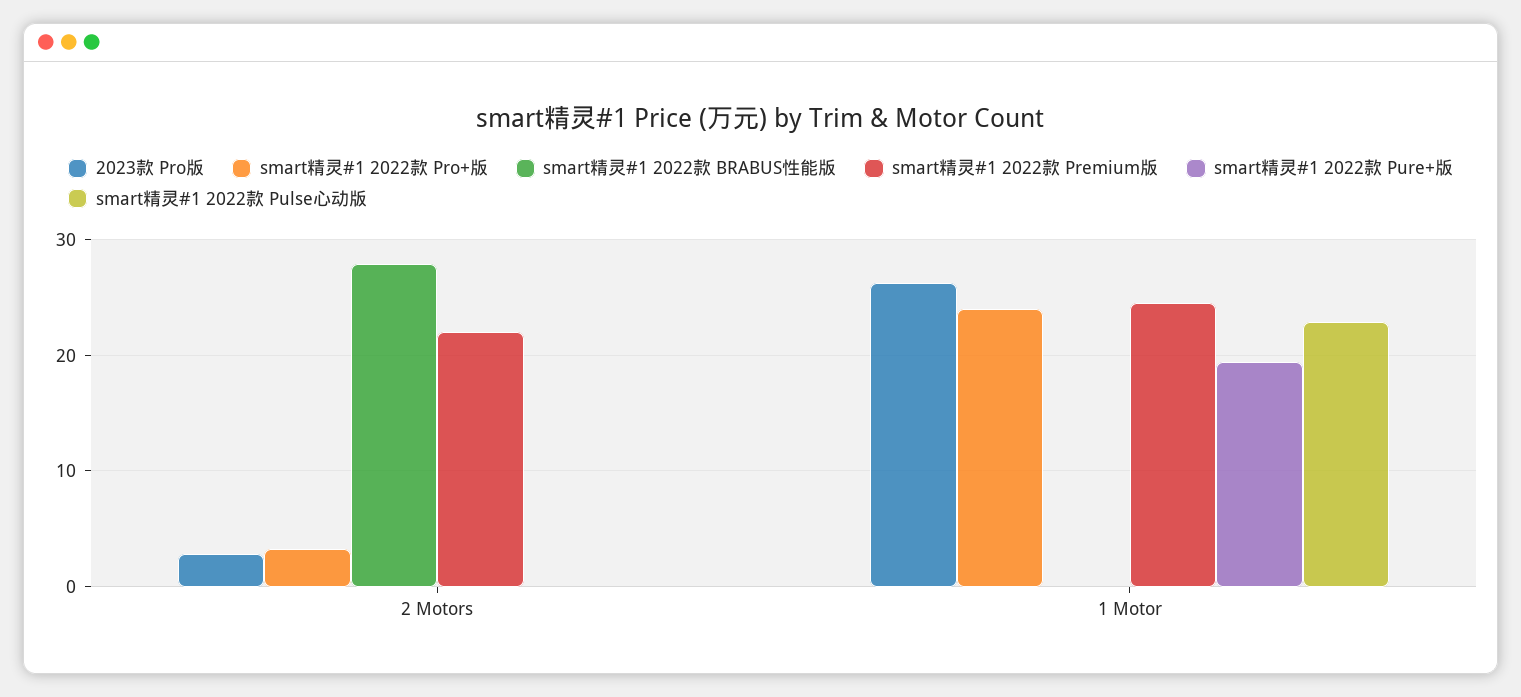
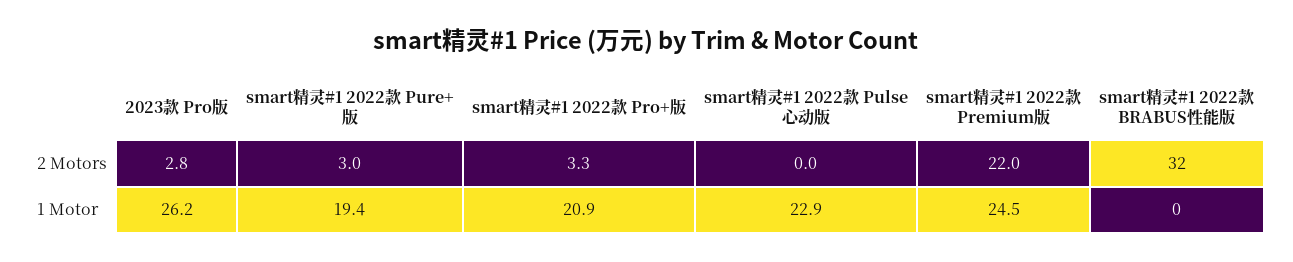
  {
    "2023款 Pro版": {
      "2 Motors": 2.8,
      "1 Motor": 26.2
    },
    "smart精灵#1 2022款 Pro+版": {
      "2 Motors": 3.3,
-     "1 Motor": 24
+     "1 Motor": 20.9
    },
    "smart精灵#1 2022款 BRABUS性能版": {
-     "2 Motors": 28,
+     "2 Motors": 32,
      "1 Motor": 0
    },
    "smart精灵#1 2022款 Premium版": {
      "2 Motors": 22,
      "1 Motor": 24.5
    },
    "smart精灵#1 2022款 Pure+版": {
-     "2 Motors": 0,
+     "2 Motors": 3,
      "1 Motor": 19.4
    },
    "smart精灵#1 2022款 Pulse心动版": {
      "2 Motors": 0,
      "1 Motor": 22.9
    }
  }

